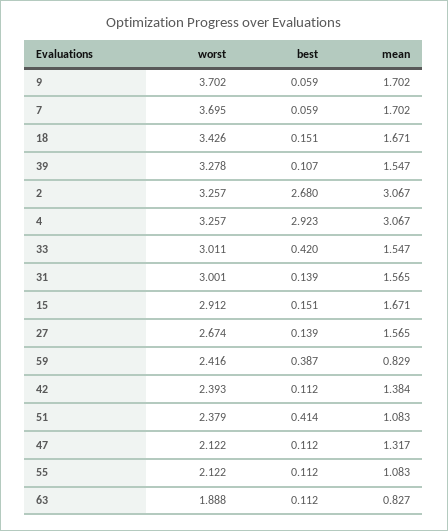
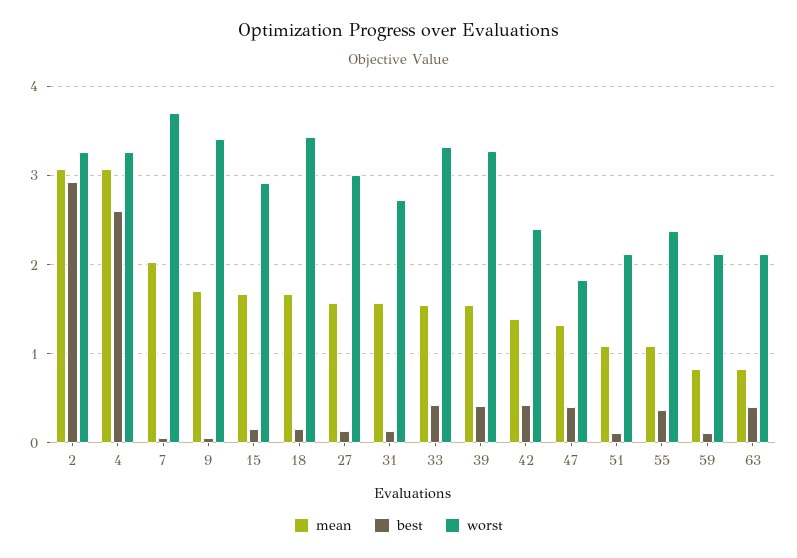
  {
    "worst": {
-     "9": 3.702,
+     "9": 3.4,
      "7": 3.695,
      "18": 3.426,
      "39": 3.278,
      "2": 3.257,
      "4": 3.257,
-     "33": 3.011,
+     "33": 3.3,
-     "31": 3.001,
+     "31": 2.7,
      "15": 2.912,
-     "27": 2.674,
+     "27": 3,
-     "59": 2.416,
+     "59": 2.1,
      "42": 2.393,
-     "51": 2.379,
+     "51": 2.1,
-     "47": 2.122,
+     "47": 1.8,
-     "55": 2.122,
+     "55": 2.4,
-     "63": 1.888
+     "63": 2.1
    },
    "best": {
      "9": 0.059,
      "7": 0.059,
      "18": 0.151,
-     "39": 0.107,
+     "39": 0.4,
-     "2": 2.68,
+     "2": 2.9,
-     "4": 2.923,
+     "4": 2.6,
      "33": 0.42,
      "31": 0.139,
      "15": 0.151,
      "27": 0.139,
-     "59": 0.387,
+     "59": 0.1,
-     "42": 0.112,
+     "42": 0.4,
-     "51": 0.414,
+     "51": 0.1,
-     "47": 0.112,
+     "47": 0.4,
-     "55": 0.112,
+     "55": 0.4,
-     "63": 0.112
+     "63": 0.4
    },
    "mean": {
      "9": 1.702,
-     "7": 1.702,
+     "7": 2,
      "18": 1.671,
      "39": 1.547,
      "2": 3.067,
      "4": 3.067,
      "33": 1.547,
      "31": 1.565,
      "15": 1.671,
      "27": 1.565,
      "59": 0.829,
      "42": 1.384,
      "51": 1.083,
      "47": 1.317,
      "55": 1.083,
      "63": 0.827
    }
  }

